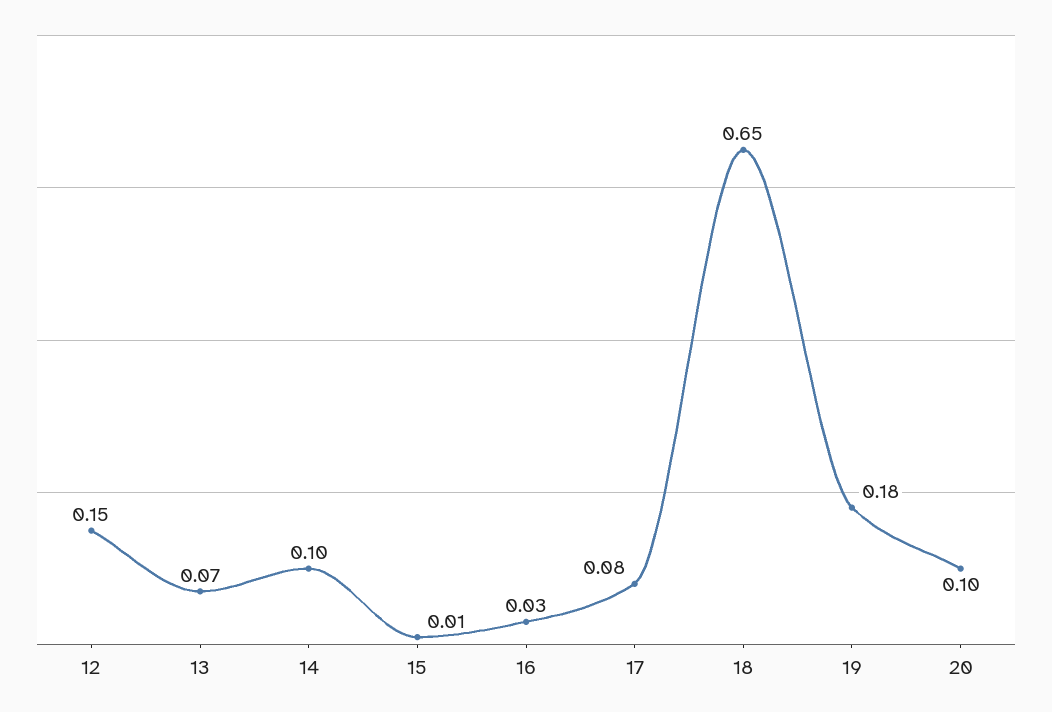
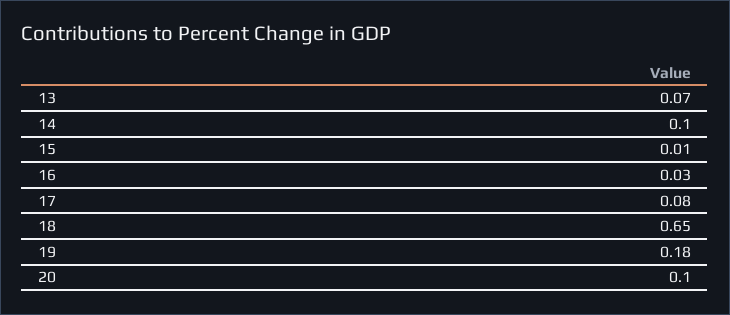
  {
-   "12": 0.15,
    "13": 0.07,
    "14": 0.1,
    "15": 0.01,
    "16": 0.03,
    "17": 0.08,
    "18": 0.65,
    "19": 0.18,
    "20": 0.1
  }

